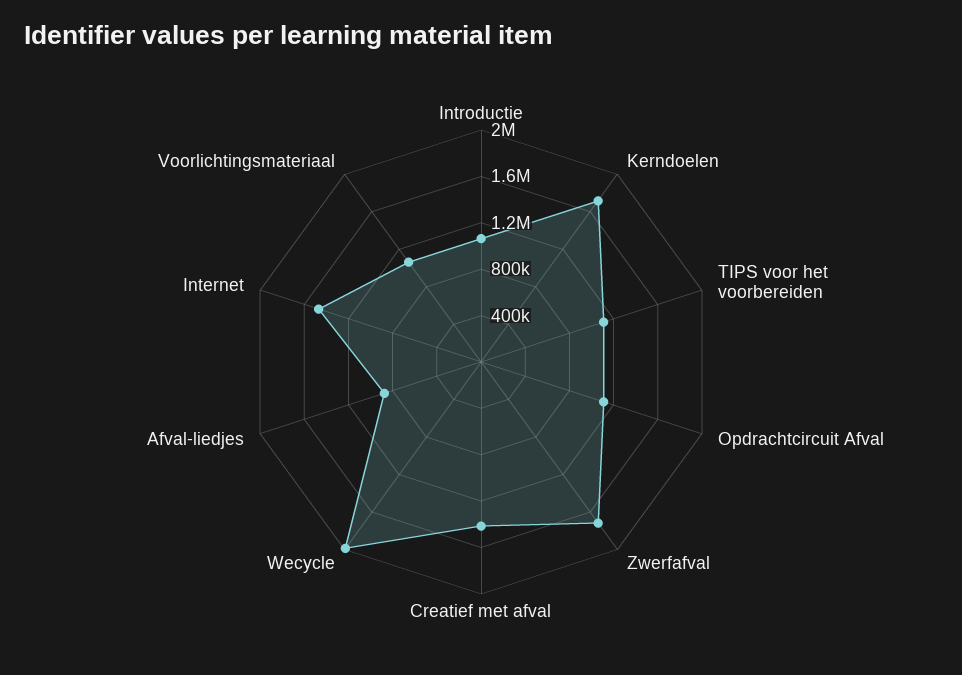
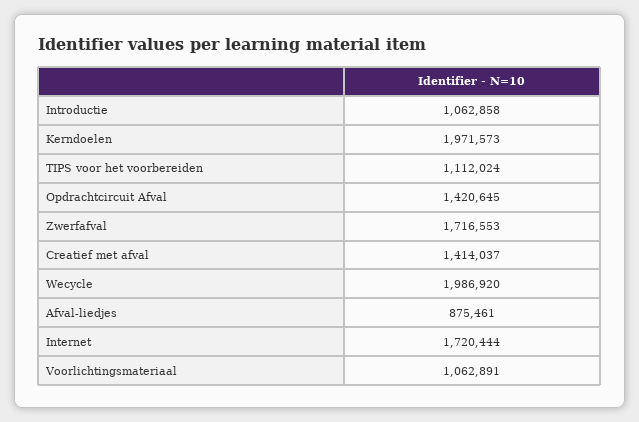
  {
    "Introductie": 1062858,
-   "Kerndoelen": 1700000,
+   "Kerndoelen": 1971573,
    "TIPS voor het voorbereiden": 1112024,
-   "Opdrachtcircuit Afval": 1100000,
+   "Opdrachtcircuit Afval": 1420645,
    "Zwerfafval": 1716553,
    "Creatief met afval": 1414037,
    "Wecycle": 1986920,
    "Afval-liedjes": 875461,
-   "Internet": 1500000,
+   "Internet": 1720444,
    "Voorlichtingsmateriaal": 1062891
  }

